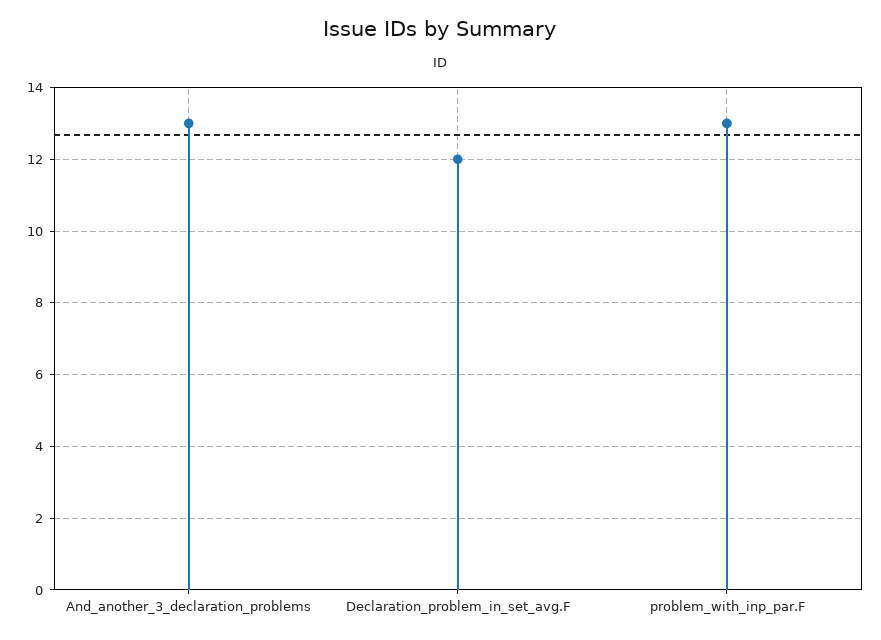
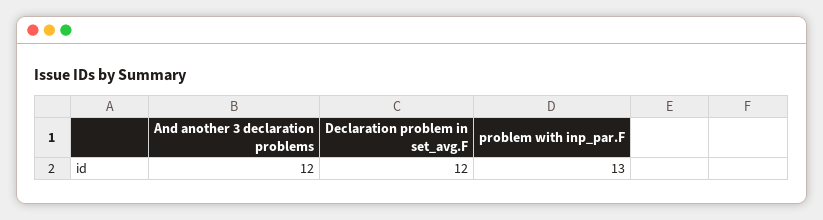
  {
-   "And_another_3_declaration_problems": 13,
+   "And_another_3_declaration_problems": 12,
    "Declaration_problem_in_set_avg.F": 12,
    "problem_with_inp_par.F": 13
  }

